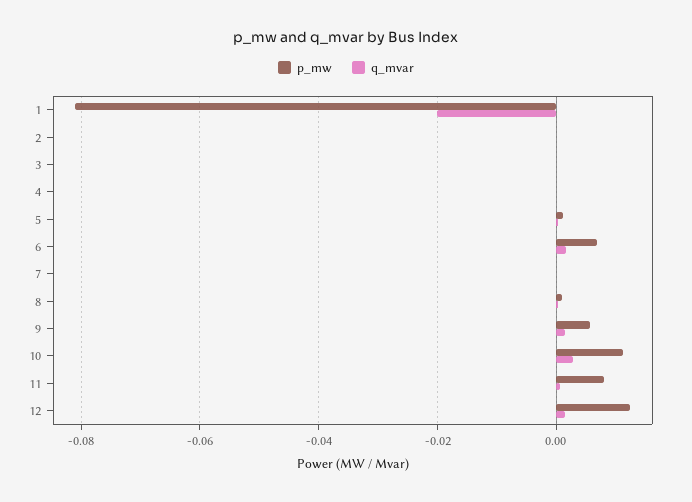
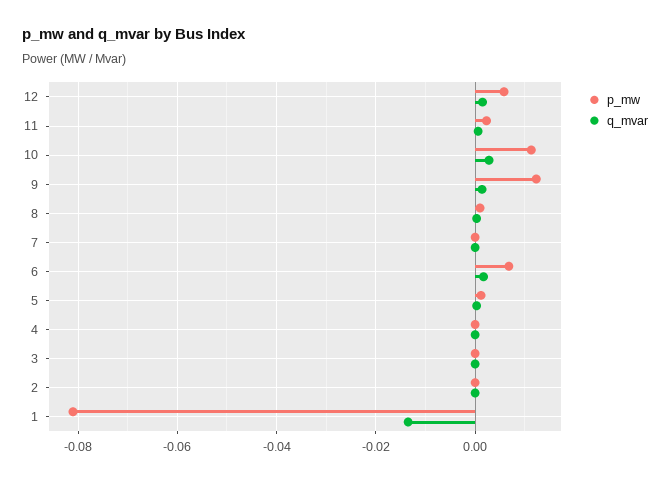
  {
    "p_mw": {
      "1": -0.082,
      "2": 0,
      "3": 0,
      "4": 0,
      "5": 0.002,
      "6": 0.006,
      "7": 0,
      "8": 0.002,
-     "9": 0.006,
+     "9": 0.012,
      "10": 0.012,
-     "11": 0.008,
+     "11": 0.002,
-     "12": 0.012
+     "12": 0.006
    },
    "q_mvar": {
-     "1": -0.02,
+     "1": -0.014,
      "2": 0,
      "3": 0,
      "4": 0,
      "5": 0,
      "6": 0.002,
      "7": 0,
      "8": 0,
      "9": 0.002,
      "10": 0.002,
      "11": 0,
      "12": 0.002
    }
  }

